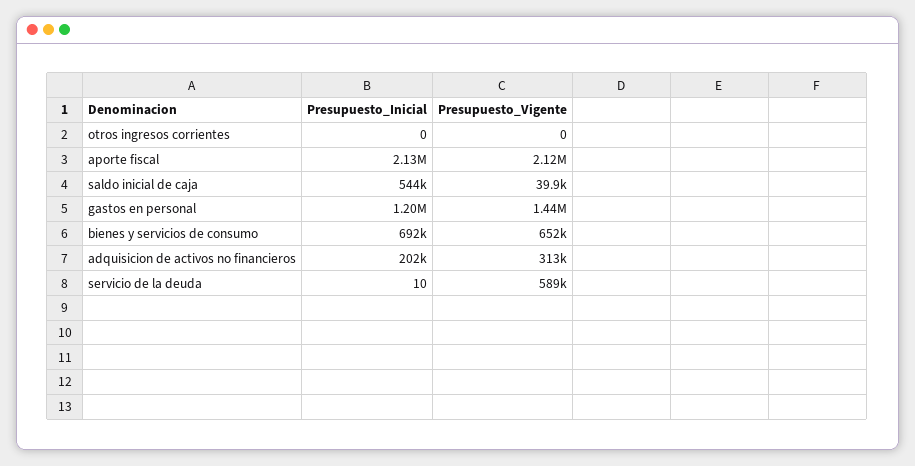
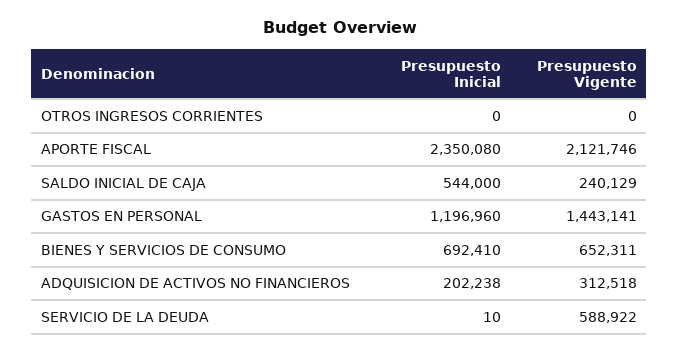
  {
    "Presupuesto_Inicial": {
      "otros ingresos corrientes": 0,
-     "aporte fiscal": 2130000,
+     "aporte fiscal": 2350080,
      "saldo inicial de caja": 544000,
      "gastos en personal": 1196960,
      "bienes y servicios de consumo": 692410,
      "adquisicion de activos no financieros": 202238,
      "servicio de la deuda": 10
    },
    "Presupuesto_Vigente": {
      "otros ingresos corrientes": 0,
      "aporte fiscal": 2121746,
-     "saldo inicial de caja": 39900,
+     "saldo inicial de caja": 240129,
      "gastos en personal": 1443141,
      "bienes y servicios de consumo": 652311,
      "adquisicion de activos no financieros": 312518,
      "servicio de la deuda": 588922
    }
  }

